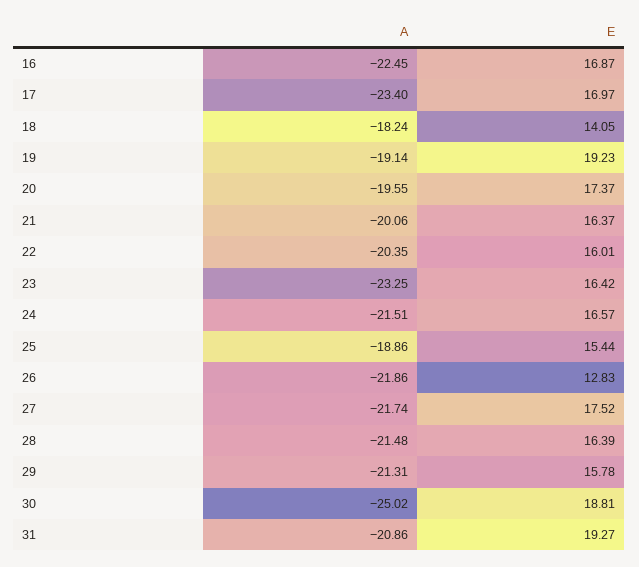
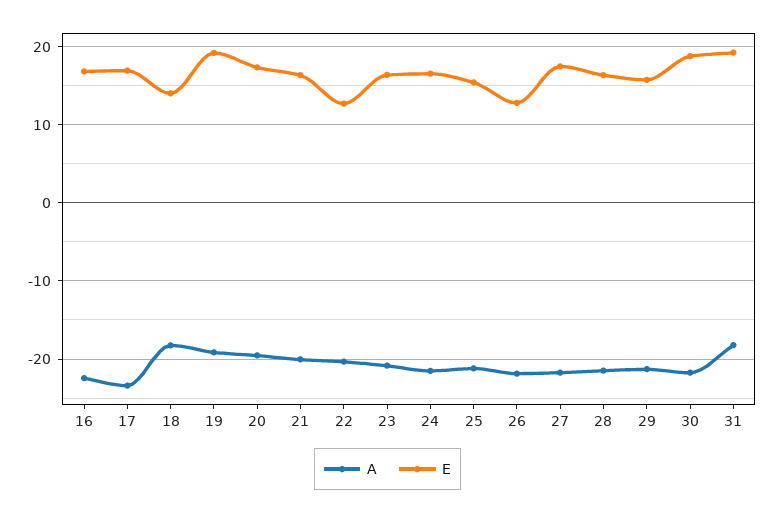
  {
    "A": {
      "16": -22.45,
      "17": -23.4,
      "18": -18.24,
      "19": -19.14,
      "20": -19.55,
      "21": -20.06,
      "22": -20.35,
-     "23": -23.25,
+     "23": -21,
      "24": -21.51,
-     "25": -18.86,
+     "25": -21,
      "26": -21.86,
      "27": -21.74,
      "28": -21.48,
      "29": -21.31,
-     "30": -25.02,
+     "30": -22,
-     "31": -20.86
+     "31": -18
    },
    "E": {
      "16": 16.87,
      "17": 16.97,
      "18": 14.05,
      "19": 19.23,
      "20": 17.37,
      "21": 16.37,
-     "22": 16.01,
+     "22": 13,
      "23": 16.42,
      "24": 16.57,
      "25": 15.44,
      "26": 12.83,
      "27": 17.52,
      "28": 16.39,
      "29": 15.78,
      "30": 18.81,
      "31": 19.27
    }
  }

